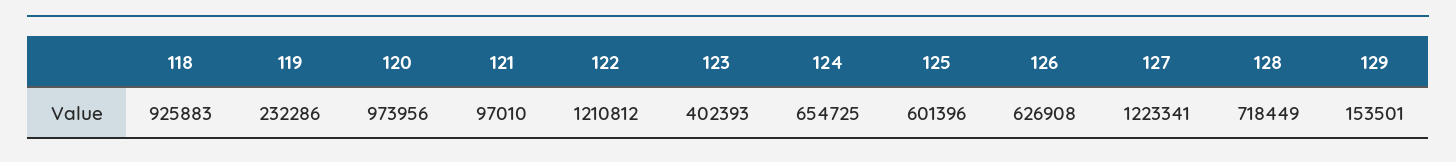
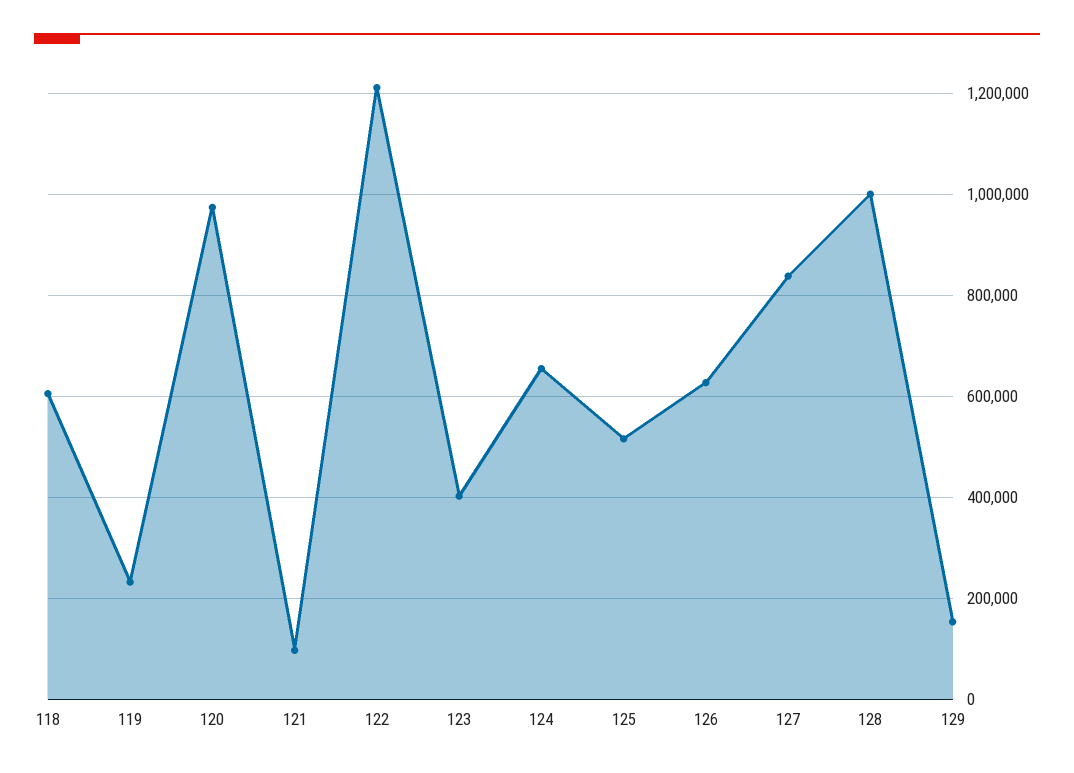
  {
-   "118": 925883,
+   "118": 600000,
    "119": 232286,
    "120": 973956,
    "121": 97010,
    "122": 1210812,
    "123": 402393,
    "124": 654725,
-   "125": 601396,
+   "125": 520000,
    "126": 626908,
-   "127": 1223341,
+   "127": 840000,
-   "128": 718449,
+   "128": 1000000,
    "129": 153501
  }

